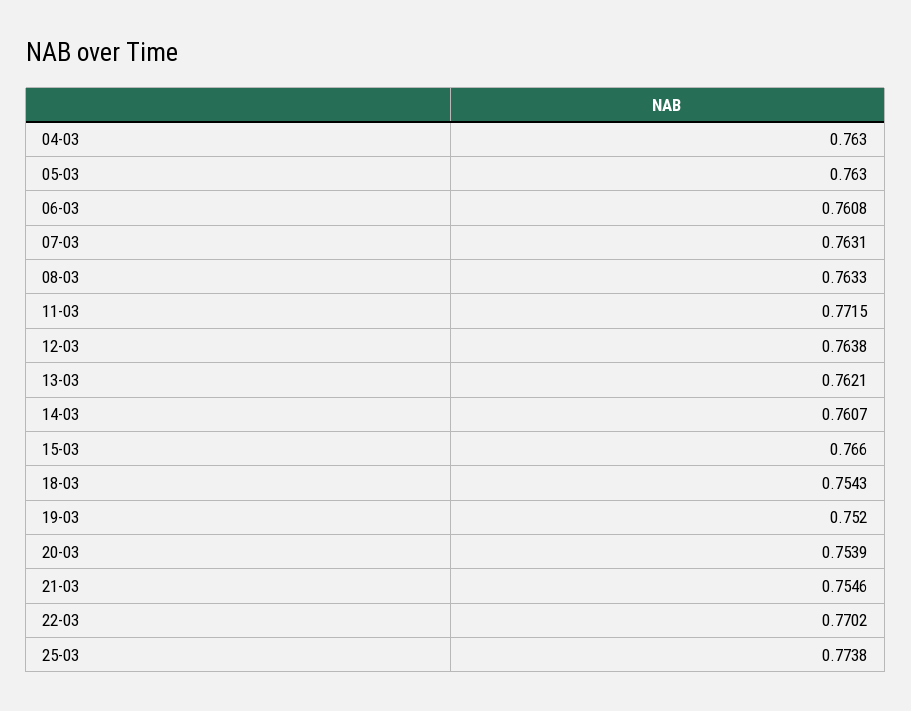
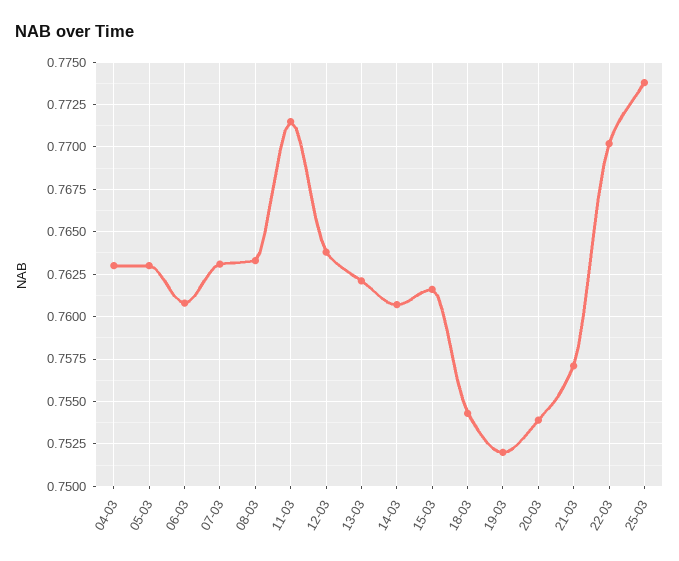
  {
    "04-03": 0.763,
    "05-03": 0.763,
    "06-03": 0.7608,
    "07-03": 0.7631,
    "08-03": 0.7633,
    "11-03": 0.7715,
    "12-03": 0.7638,
    "13-03": 0.7621,
    "14-03": 0.7607,
-   "15-03": 0.766,
+   "15-03": 0.7615,
    "18-03": 0.7543,
    "19-03": 0.752,
    "20-03": 0.7539,
-   "21-03": 0.7546,
+   "21-03": 0.757,
    "22-03": 0.7702,
    "25-03": 0.7738
  }

